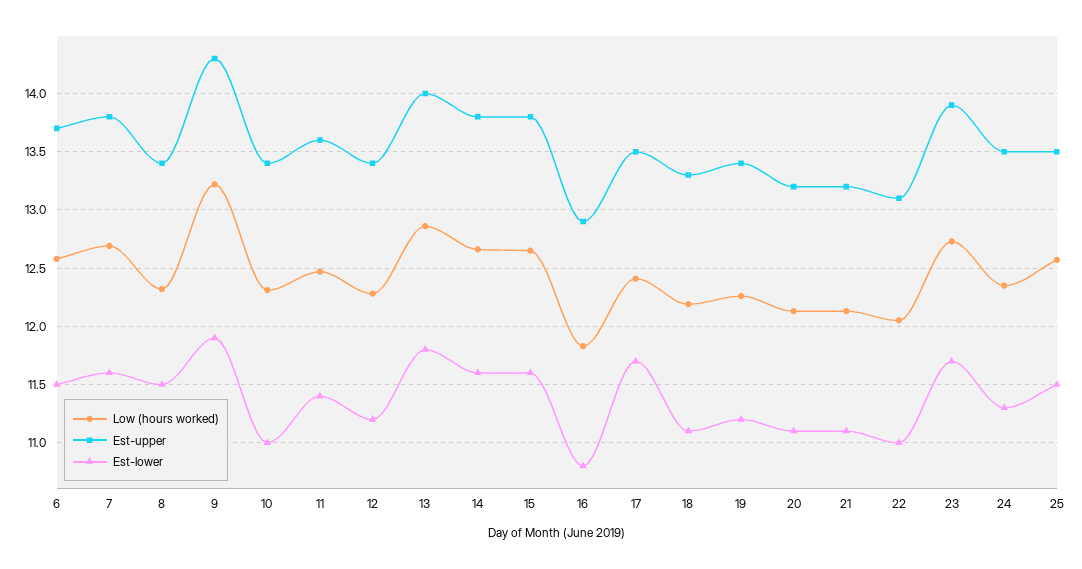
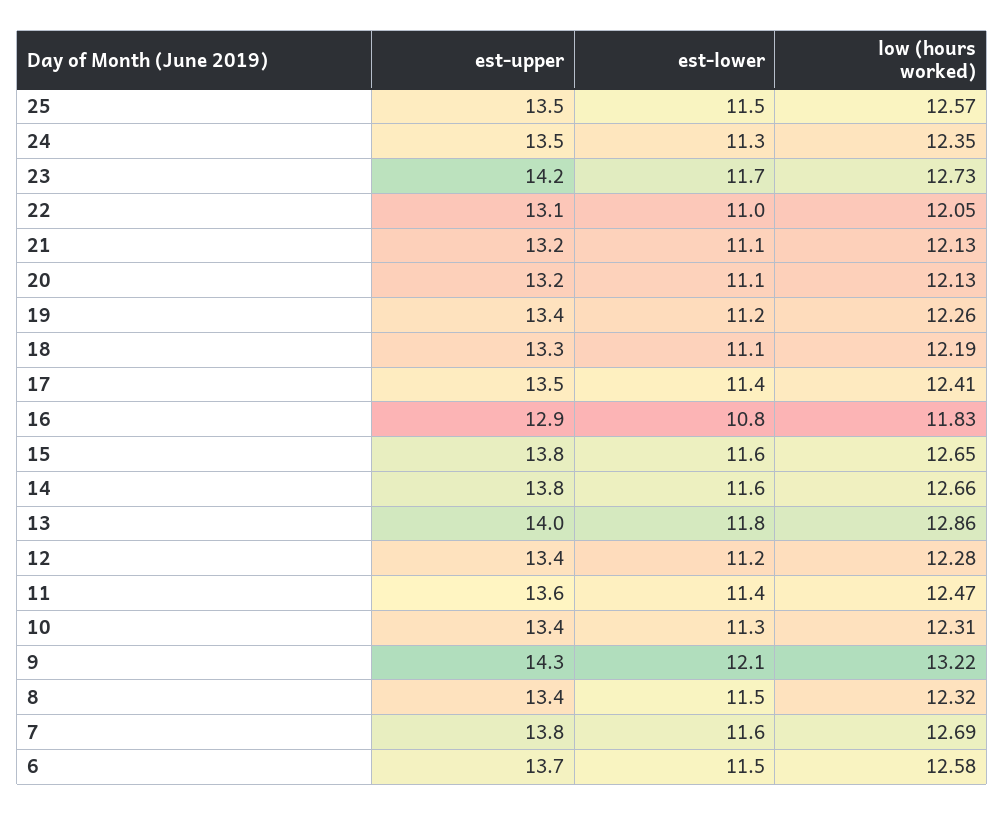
  {
    "Low (hours worked)": {
      "6": 12.58,
      "7": 12.69,
      "8": 12.32,
      "9": 13.22,
      "10": 12.31,
      "11": 12.47,
      "12": 12.28,
      "13": 12.86,
      "14": 12.66,
      "15": 12.65,
      "16": 11.83,
      "17": 12.41,
      "18": 12.19,
      "19": 12.26,
      "20": 12.13,
      "21": 12.13,
      "22": 12.05,
      "23": 12.73,
      "24": 12.35,
      "25": 12.57
    },
    "Est-upper": {
      "6": 13.7,
      "7": 13.8,
      "8": 13.4,
      "9": 14.3,
      "10": 13.4,
      "11": 13.6,
      "12": 13.4,
      "13": 14,
      "14": 13.8,
      "15": 13.8,
      "16": 12.9,
      "17": 13.5,
      "18": 13.3,
      "19": 13.4,
      "20": 13.2,
      "21": 13.2,
      "22": 13.1,
-     "23": 13.9,
+     "23": 14.2,
      "24": 13.5,
      "25": 13.5
    },
    "Est-lower": {
      "6": 11.5,
      "7": 11.6,
      "8": 11.5,
-     "9": 11.9,
+     "9": 12.1,
-     "10": 11,
+     "10": 11.3,
      "11": 11.4,
      "12": 11.2,
      "13": 11.8,
      "14": 11.6,
      "15": 11.6,
      "16": 10.8,
-     "17": 11.7,
+     "17": 11.4,
      "18": 11.1,
      "19": 11.2,
      "20": 11.1,
      "21": 11.1,
      "22": 11,
      "23": 11.7,
      "24": 11.3,
      "25": 11.5
    }
  }

